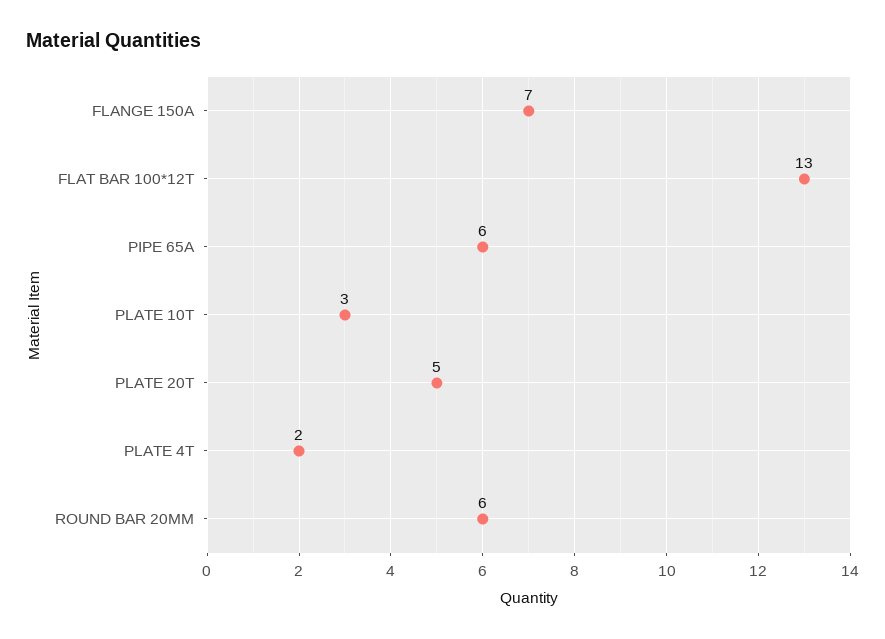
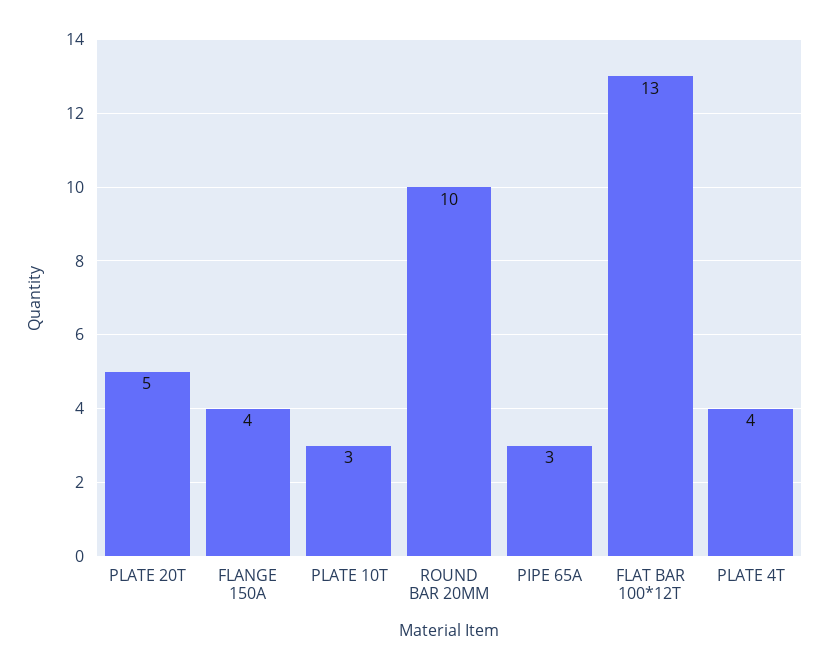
  {
-   "FLANGE 150A": 7,
+   "FLANGE 150A": 4,
    "FLAT BAR 100*12T": 13,
-   "PIPE 65A": 6,
+   "PIPE 65A": 3,
    "PLATE 10T": 3,
    "PLATE 20T": 5,
-   "PLATE 4T": 2,
+   "PLATE 4T": 4,
-   "ROUND BAR 20MM": 6
+   "ROUND BAR 20MM": 10
  }

